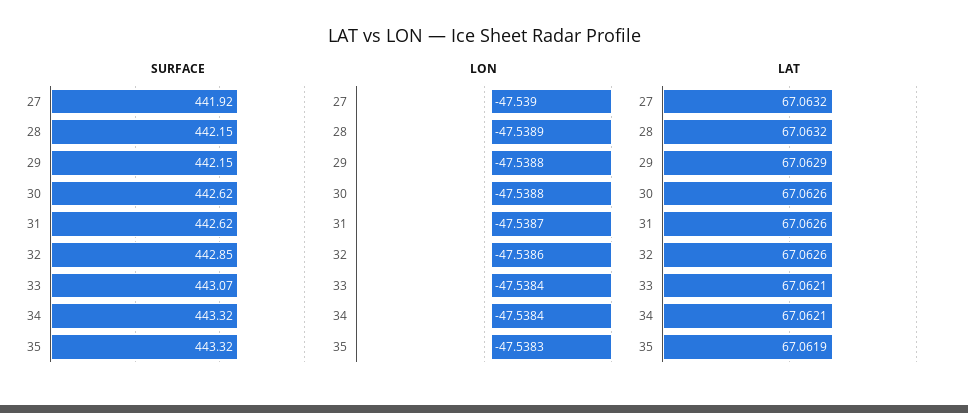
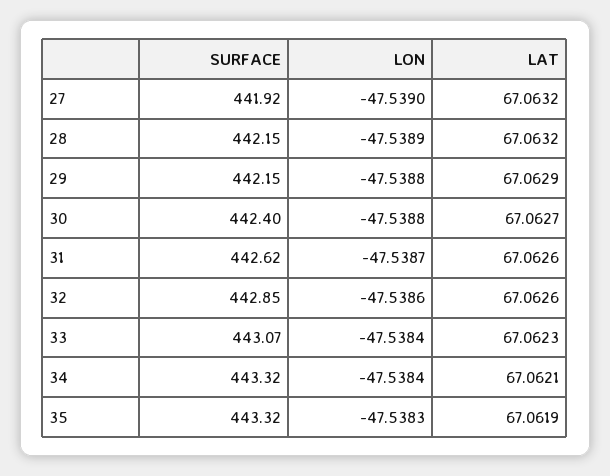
  {
    "SURFACE": {
      "27": 441.92,
      "28": 442.15,
      "29": 442.15,
-     "30": 442.62,
+     "30": 442.4,
      "31": 442.62,
      "32": 442.85,
      "33": 443.07,
      "34": 443.32,
      "35": 443.32
    },
    "LON": {
      "27": -47.539,
      "28": -47.5389,
      "29": -47.5388,
      "30": -47.5388,
      "31": -47.5387,
      "32": -47.5386,
      "33": -47.5384,
      "34": -47.5384,
      "35": -47.5383
    },
    "LAT": {
      "27": 67.0632,
      "28": 67.0632,
      "29": 67.0629,
-     "30": 67.0626,
+     "30": 67.0627,
      "31": 67.0626,
      "32": 67.0626,
-     "33": 67.0621,
+     "33": 67.0623,
      "34": 67.0621,
      "35": 67.0619
    }
  }

